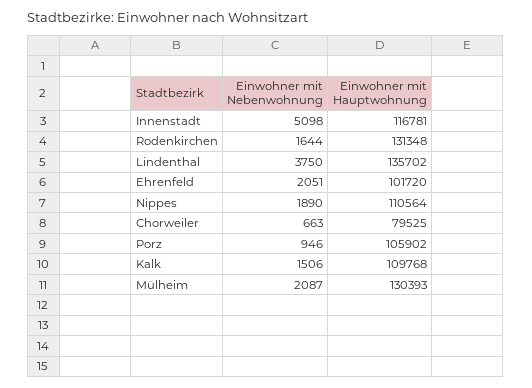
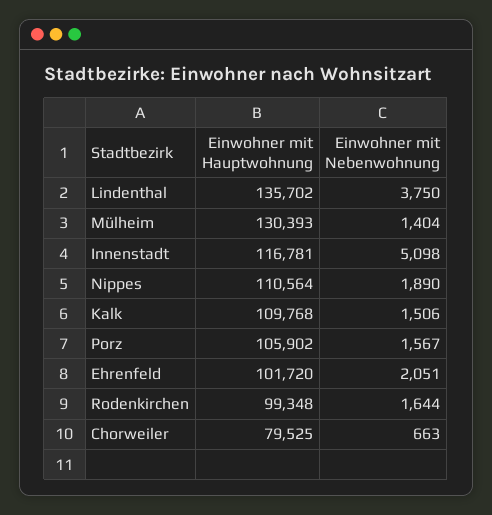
  {
    "Einwohner mit Nebenwohnung": {
      "Innenstadt": 5098,
      "Rodenkirchen": 1644,
      "Lindenthal": 3750,
      "Ehrenfeld": 2051,
      "Nippes": 1890,
      "Chorweiler": 663,
-     "Porz": 946,
+     "Porz": 1567,
      "Kalk": 1506,
-     "Mülheim": 2087
+     "Mülheim": 1404
    },
    "Einwohner mit Hauptwohnung": {
      "Innenstadt": 116781,
-     "Rodenkirchen": 131348,
+     "Rodenkirchen": 99348,
      "Lindenthal": 135702,
      "Ehrenfeld": 101720,
      "Nippes": 110564,
      "Chorweiler": 79525,
      "Porz": 105902,
      "Kalk": 109768,
      "Mülheim": 130393
    }
  }

